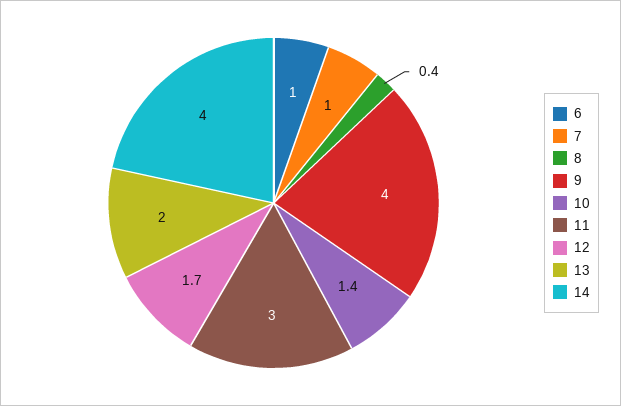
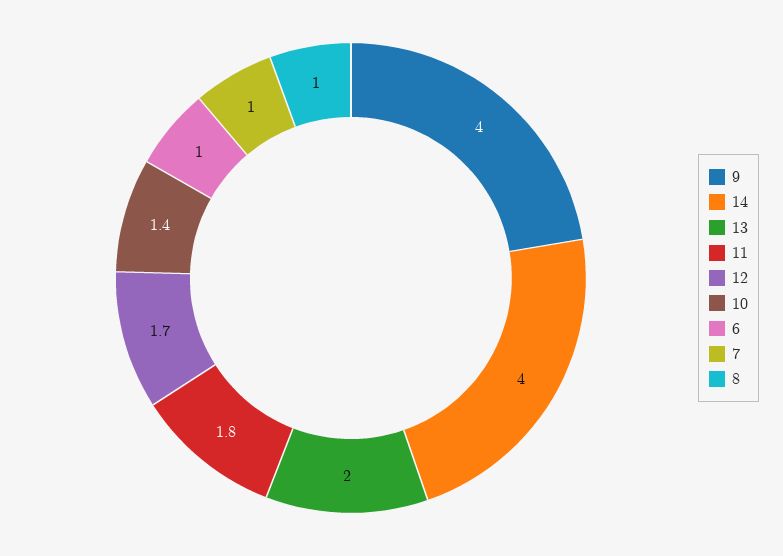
  {
    "6": 1,
    "7": 1,
-   "8": 0.4,
+   "8": 1,
    "9": 4,
    "10": 1.4,
-   "11": 3,
+   "11": 1.8,
    "12": 1.7,
    "13": 2,
    "14": 4
  }

